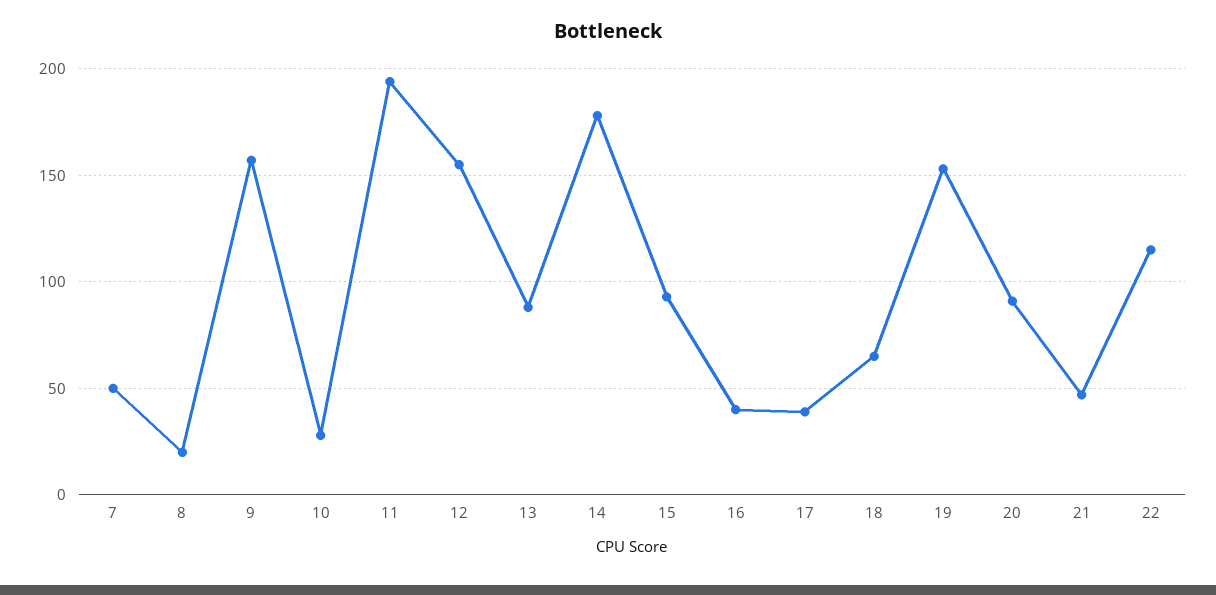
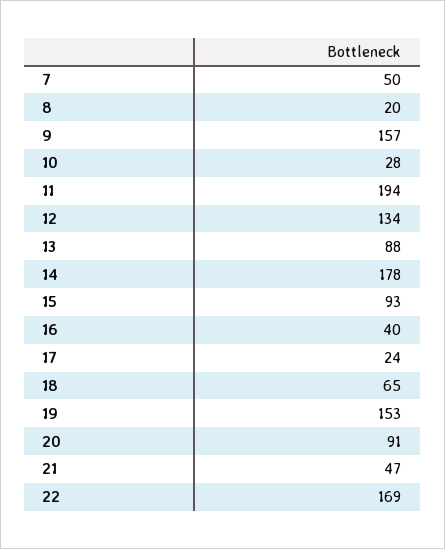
  {
    "7": 50,
    "8": 20,
    "9": 157,
    "10": 28,
    "11": 194,
-   "12": 155,
+   "12": 134,
    "13": 88,
    "14": 178,
    "15": 93,
    "16": 40,
-   "17": 40,
+   "17": 24,
    "18": 65,
    "19": 153,
    "20": 91,
    "21": 47,
-   "22": 115
+   "22": 169
  }

